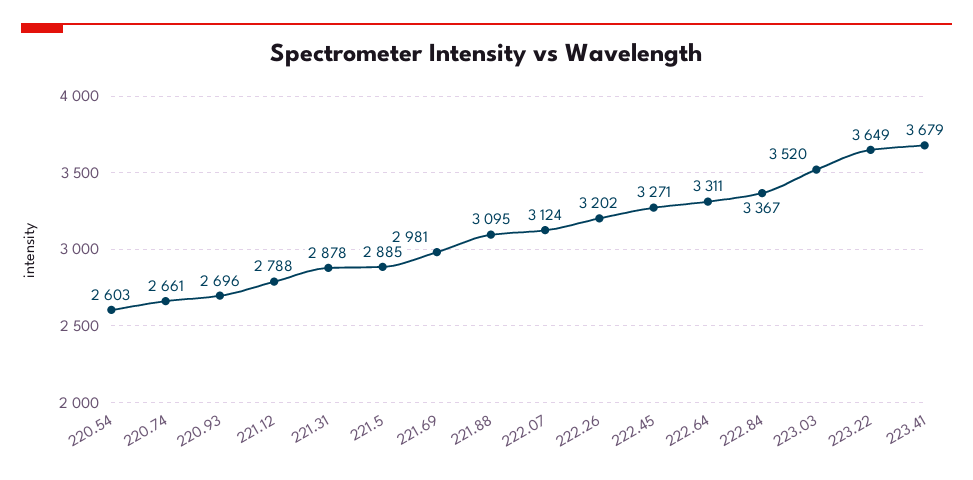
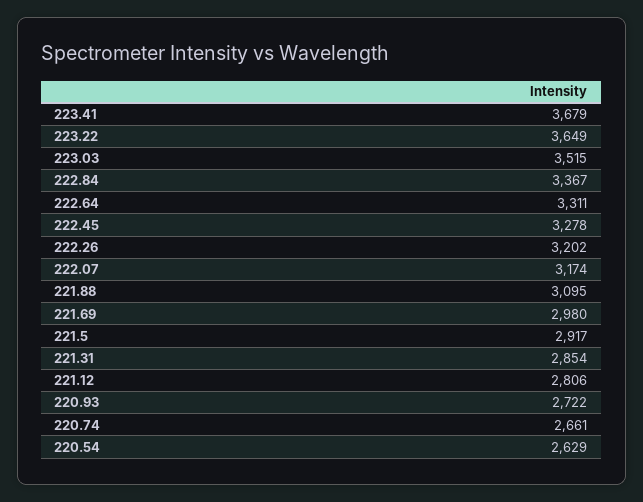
  {
-   "220.54": 2603,
+   "220.54": 2629,
    "220.74": 2661,
-   "220.93": 2696,
+   "220.93": 2722,
-   "221.12": 2788,
+   "221.12": 2806,
-   "221.31": 2878,
+   "221.31": 2854,
-   "221.5": 2885,
+   "221.5": 2917,
-   "221.69": 2981,
+   "221.69": 2980,
    "221.88": 3095,
-   "222.07": 3124,
+   "222.07": 3174,
    "222.26": 3202,
-   "222.45": 3271,
+   "222.45": 3278,
    "222.64": 3311,
    "222.84": 3367,
-   "223.03": 3520,
+   "223.03": 3515,
    "223.22": 3649,
    "223.41": 3679
  }

